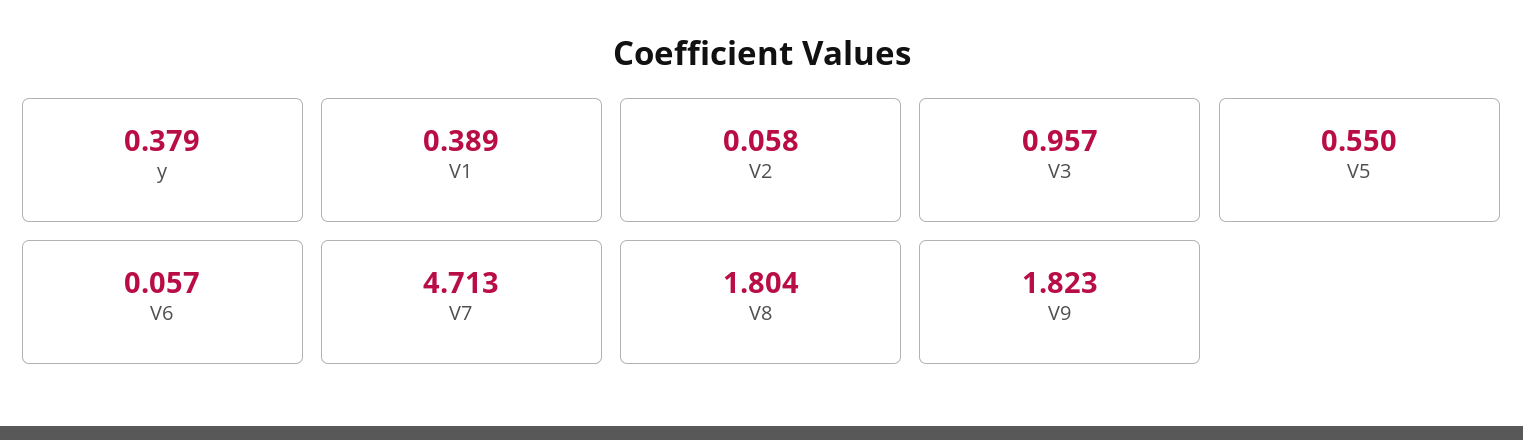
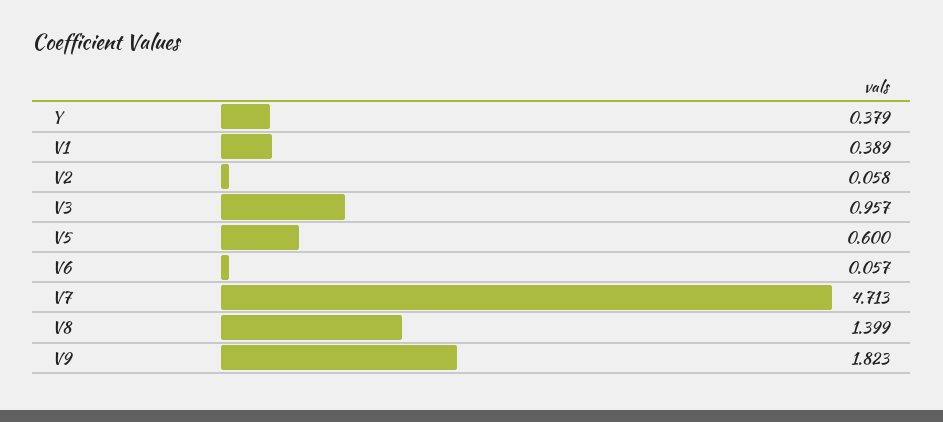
  {
    "y": 0.379,
    "V1": 0.389,
    "V2": 0.058,
    "V3": 0.957,
-   "V5": 0.55,
+   "V5": 0.6,
    "V6": 0.057,
    "V7": 4.713,
-   "V8": 1.804,
+   "V8": 1.399,
    "V9": 1.823
  }

